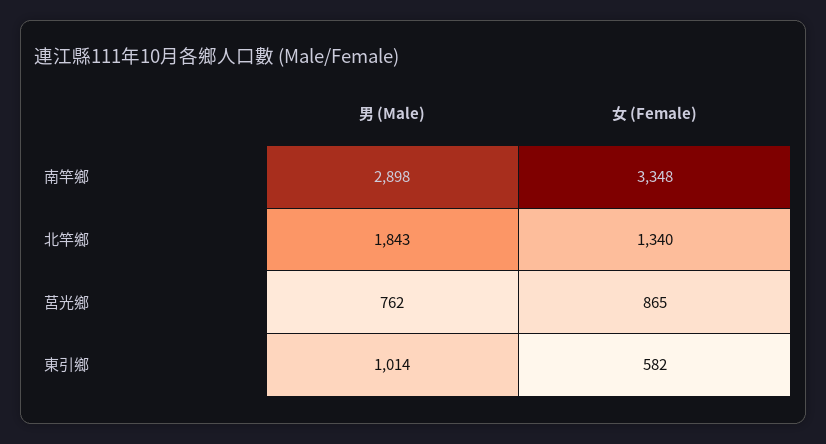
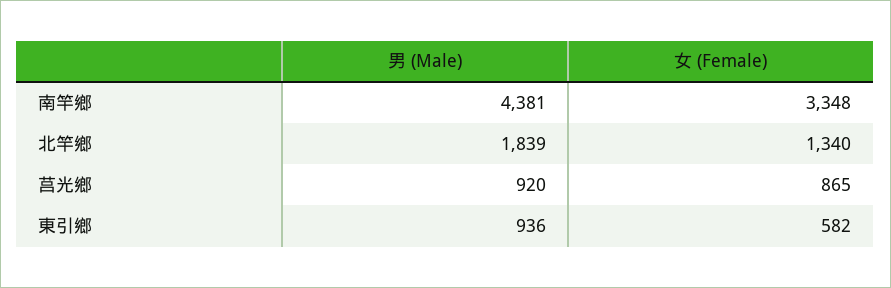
  {
    "男 (Male)": {
-     "南竿鄉": 2898,
+     "南竿鄉": 4381,
-     "北竿鄉": 1843,
+     "北竿鄉": 1839,
-     "莒光鄉": 762,
+     "莒光鄉": 920,
-     "東引鄉": 1014
+     "東引鄉": 936
    },
    "女 (Female)": {
      "南竿鄉": 3348,
      "北竿鄉": 1340,
      "莒光鄉": 865,
      "東引鄉": 582
    }
  }

